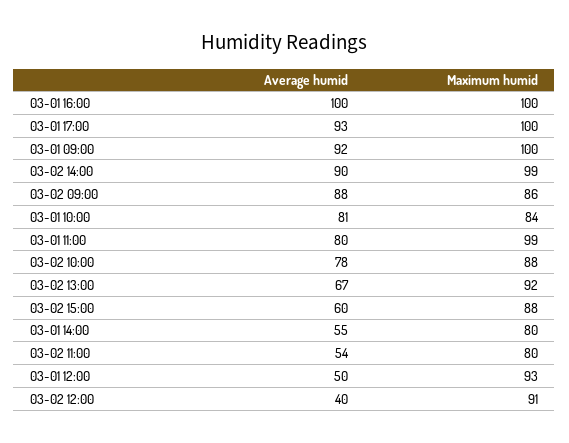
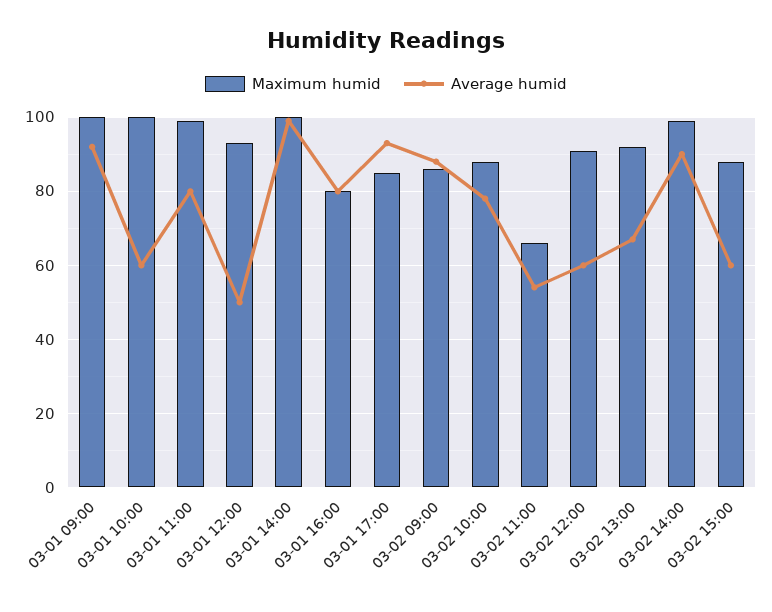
  {
    "Average humid": {
-     "03-01 16:00": 100,
+     "03-01 16:00": 80,
      "03-01 17:00": 93,
      "03-01 09:00": 92,
      "03-02 14:00": 90,
      "03-02 09:00": 88,
-     "03-01 10:00": 81,
+     "03-01 10:00": 60,
      "03-01 11:00": 80,
      "03-02 10:00": 78,
      "03-02 13:00": 67,
      "03-02 15:00": 60,
-     "03-01 14:00": 55,
+     "03-01 14:00": 100,
      "03-02 11:00": 54,
      "03-01 12:00": 50,
-     "03-02 12:00": 40
+     "03-02 12:00": 60
    },
    "Maximum humid": {
-     "03-01 16:00": 100,
+     "03-01 16:00": 80,
-     "03-01 17:00": 100,
+     "03-01 17:00": 85,
      "03-01 09:00": 100,
      "03-02 14:00": 99,
      "03-02 09:00": 86,
-     "03-01 10:00": 84,
+     "03-01 10:00": 100,
      "03-01 11:00": 99,
      "03-02 10:00": 88,
      "03-02 13:00": 92,
      "03-02 15:00": 88,
-     "03-01 14:00": 80,
+     "03-01 14:00": 100,
-     "03-02 11:00": 80,
+     "03-02 11:00": 65,
      "03-01 12:00": 93,
      "03-02 12:00": 91
    }
  }

